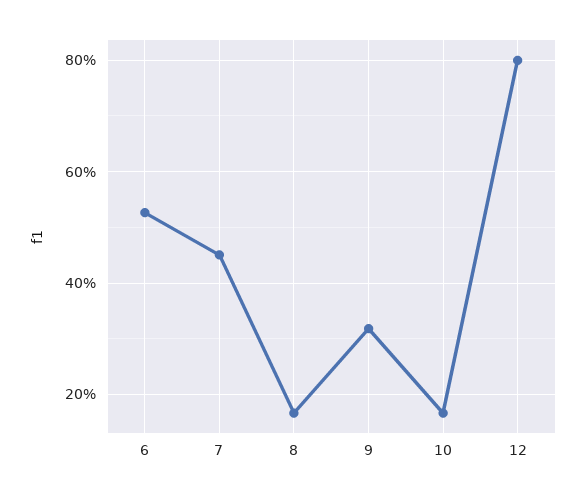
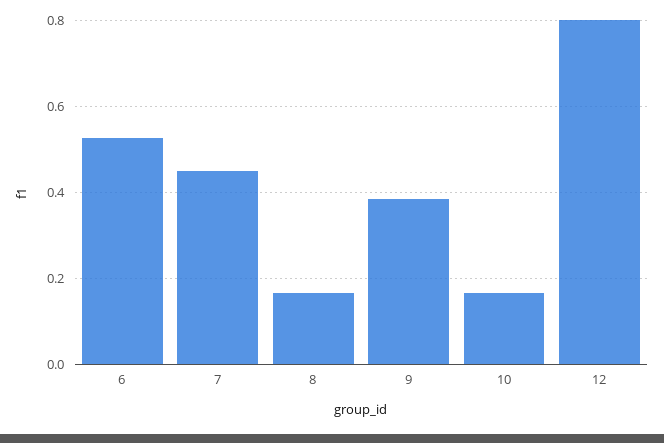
  {
    "6": 0.52,
    "7": 0.46,
    "8": 0.16,
-   "9": 0.32,
+   "9": 0.38,
    "10": 0.16,
    "12": 0.8
  }

